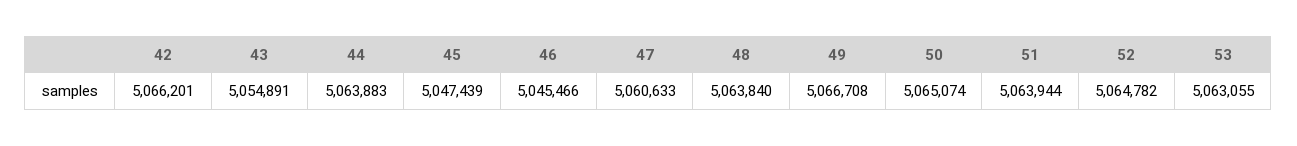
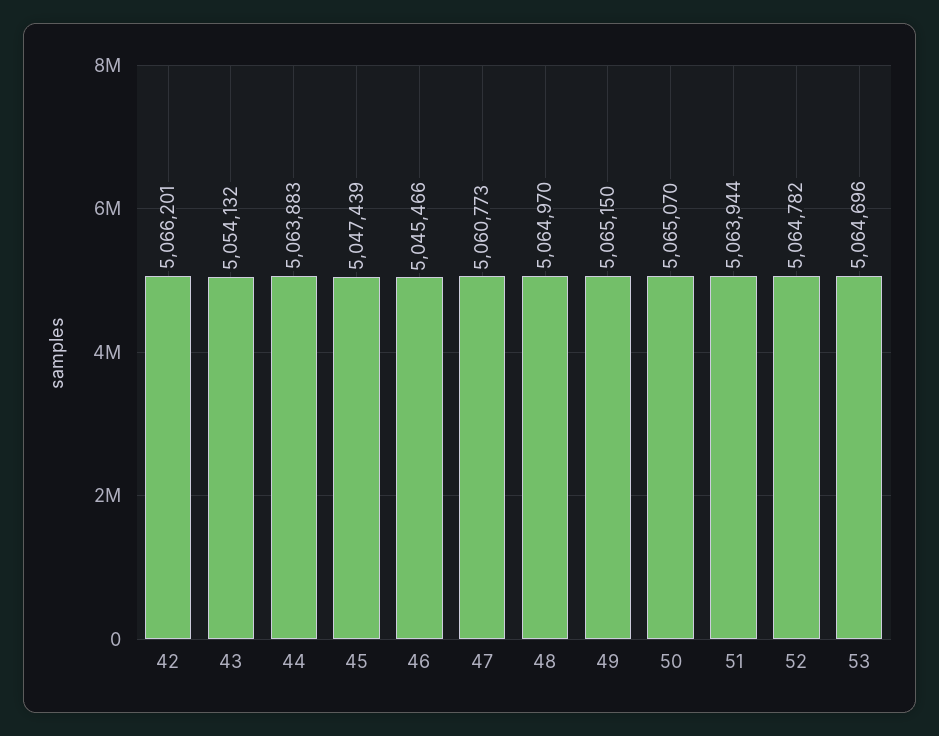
  {
    "42": 5066201,
-   "43": 5054891,
+   "43": 5054132,
    "44": 5063883,
    "45": 5047439,
    "46": 5045466,
-   "47": 5060633,
+   "47": 5060773,
-   "48": 5063840,
+   "48": 5064970,
-   "49": 5066708,
+   "49": 5065150,
-   "50": 5065074,
+   "50": 5065070,
    "51": 5063944,
    "52": 5064782,
-   "53": 5063055
+   "53": 5064696
  }

